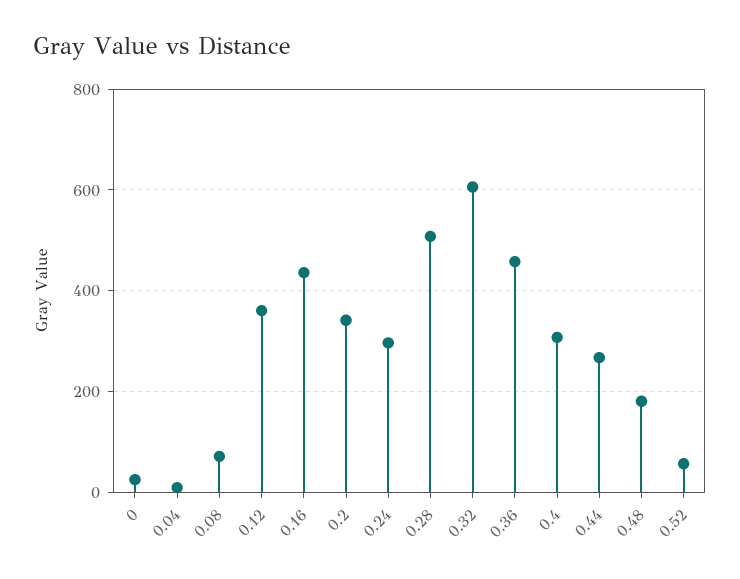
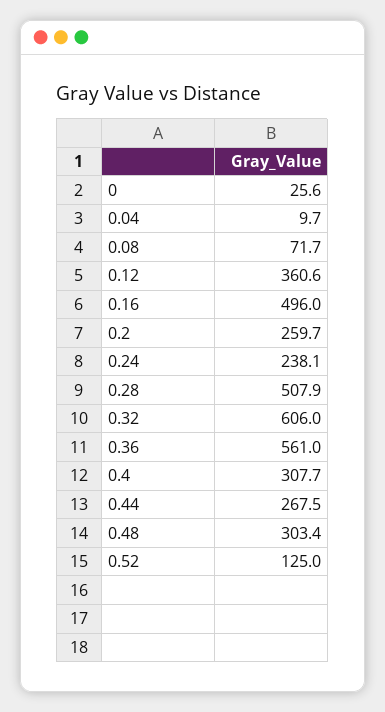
  {
    "0": 25.6,
    "0.04": 9.7,
    "0.08": 71.7,
    "0.12": 360.6,
-   "0.16": 440,
+   "0.16": 496,
-   "0.2": 340,
+   "0.2": 259.7,
-   "0.24": 300,
+   "0.24": 238.1,
    "0.28": 507.9,
    "0.32": 606,
-   "0.36": 460,
+   "0.36": 561,
    "0.4": 307.7,
    "0.44": 267.5,
-   "0.48": 180,
+   "0.48": 303.4,
-   "0.52": 60
+   "0.52": 125
  }

